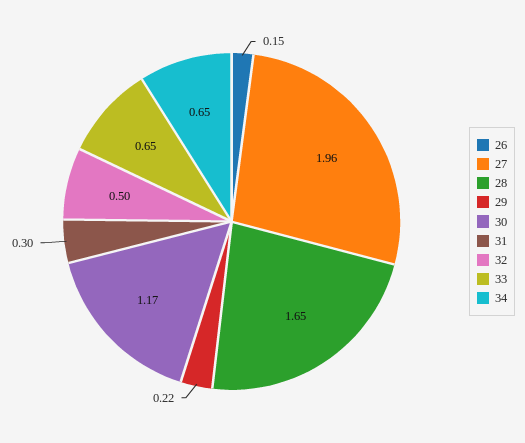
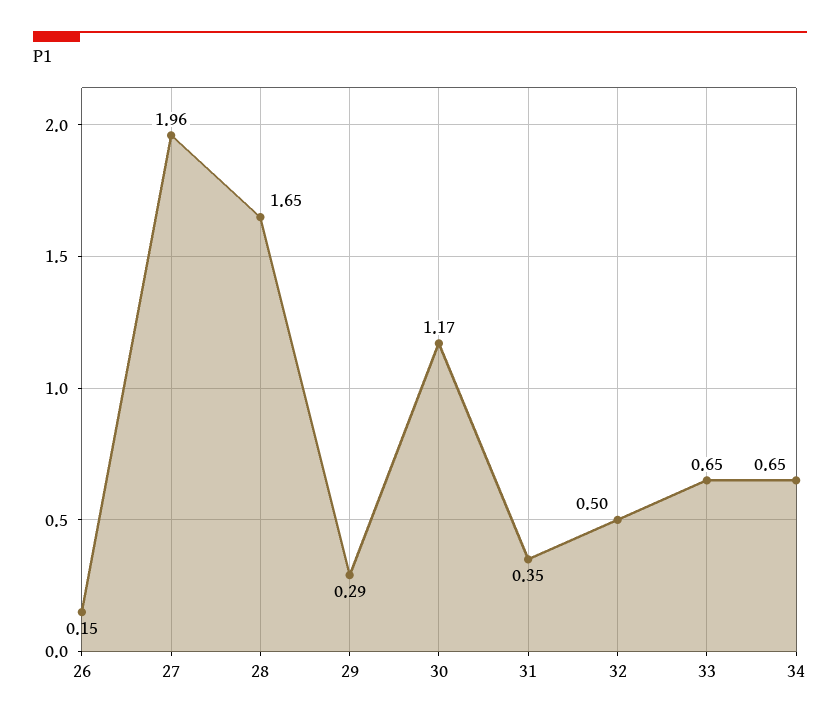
  {
    "26": 0.15,
    "27": 1.96,
    "28": 1.65,
-   "29": 0.22,
+   "29": 0.29,
    "30": 1.17,
-   "31": 0.3,
+   "31": 0.35,
    "32": 0.5,
    "33": 0.65,
    "34": 0.65
  }

